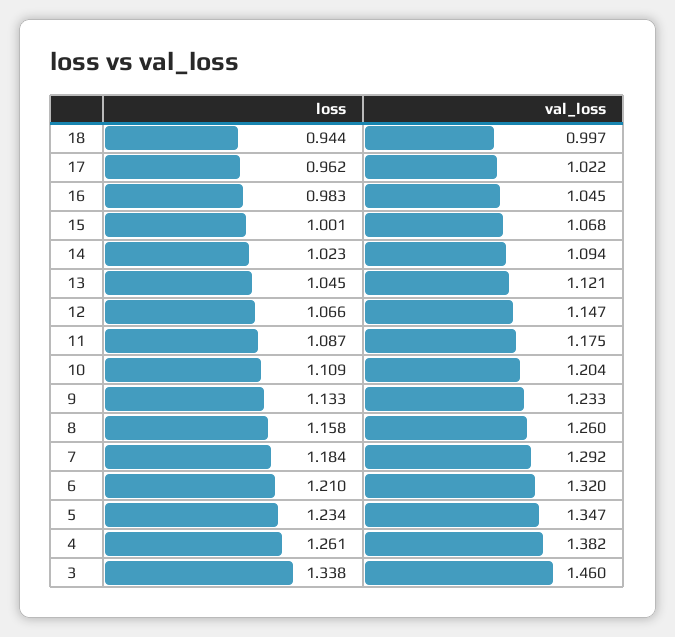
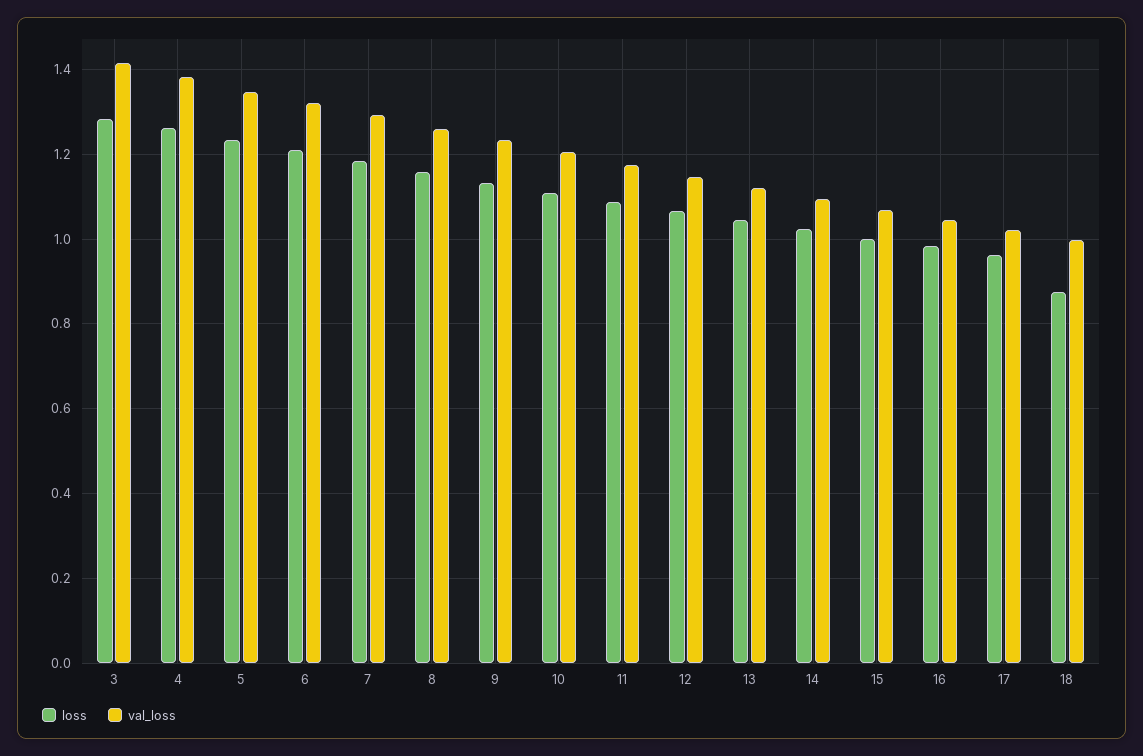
  {
    "loss": {
-     "18": 0.944,
+     "18": 0.88,
      "17": 0.962,
      "16": 0.983,
      "15": 1.001,
      "14": 1.023,
      "13": 1.045,
      "12": 1.066,
      "11": 1.087,
      "10": 1.109,
      "9": 1.133,
      "8": 1.158,
      "7": 1.184,
      "6": 1.21,
      "5": 1.234,
      "4": 1.261,
-     "3": 1.338
+     "3": 1.28
    },
    "val_loss": {
      "18": 0.997,
      "17": 1.022,
      "16": 1.045,
      "15": 1.068,
      "14": 1.094,
      "13": 1.121,
      "12": 1.147,
      "11": 1.175,
      "10": 1.204,
      "9": 1.233,
      "8": 1.26,
      "7": 1.292,
      "6": 1.32,
      "5": 1.347,
      "4": 1.382,
-     "3": 1.46
+     "3": 1.42
    }
  }

